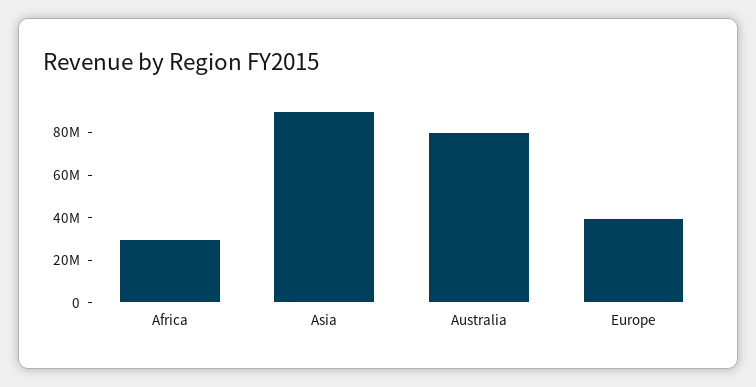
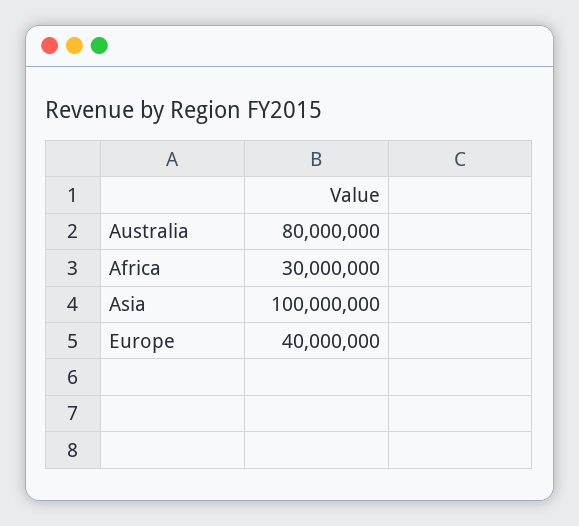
  {
    "Africa": 30000000,
-   "Asia": 90000000,
+   "Asia": 100000000,
    "Australia": 80000000,
    "Europe": 40000000
  }

